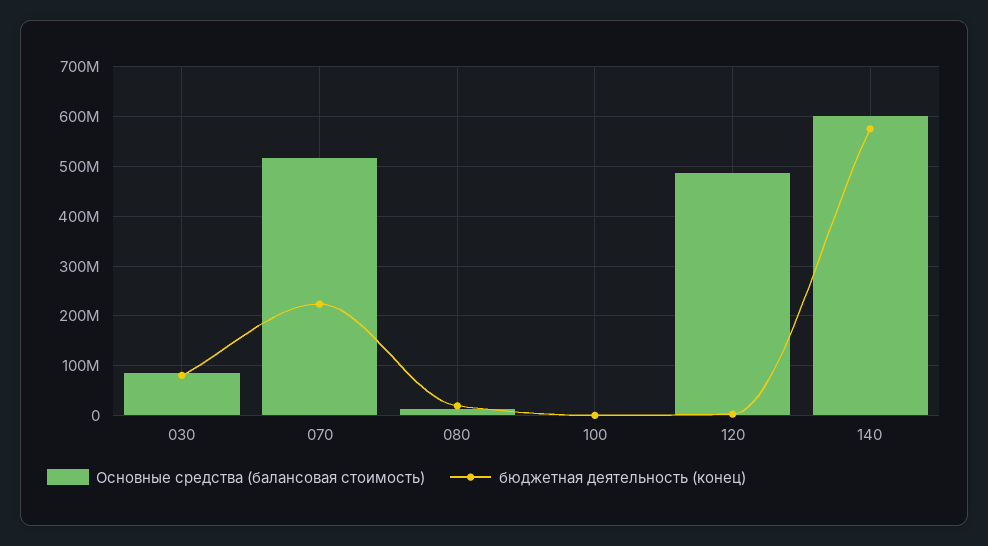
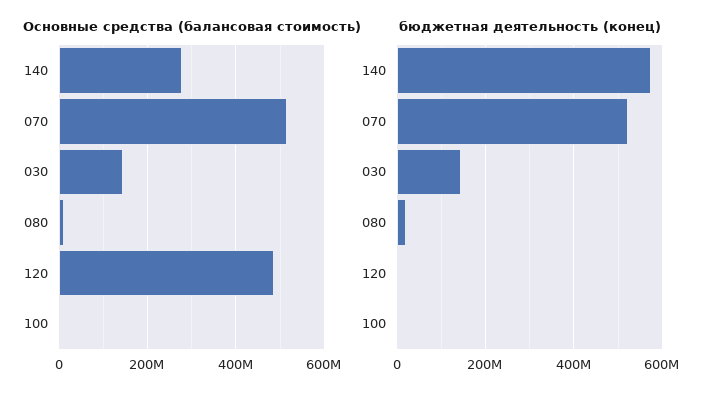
  {
    "Основные средства (балансовая стоимость)": {
-     "030": 80000000,
+     "030": 140000000,
      "070": 520000000,
      "080": 20000000,
      "100": 0,
      "120": 480000000,
-     "140": 600000000
+     "140": 280000000
    },
    "бюджетная деятельность (конец)": {
-     "030": 80000000,
+     "030": 140000000,
-     "070": 220000000,
+     "070": 520000000,
      "080": 20000000,
      "100": 0,
      "120": 0,
      "140": 580000000
    }
  }

